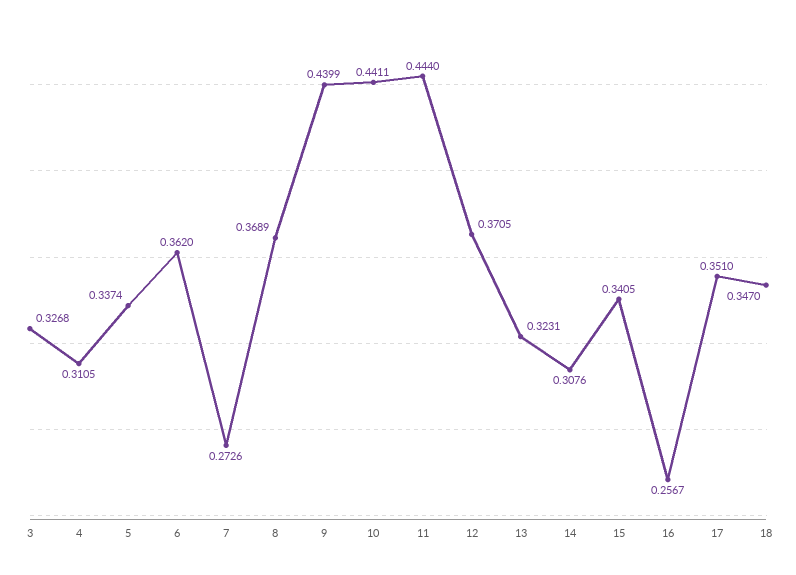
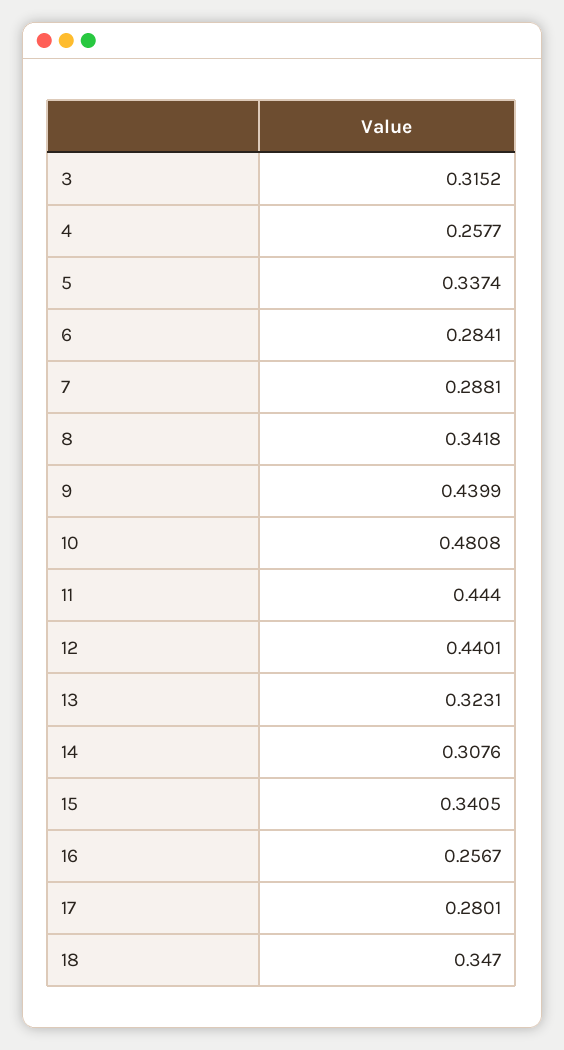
  {
-   "3": 0.3268,
+   "3": 0.3152,
-   "4": 0.3105,
+   "4": 0.2577,
    "5": 0.3374,
-   "6": 0.362,
+   "6": 0.2841,
-   "7": 0.2726,
+   "7": 0.2881,
-   "8": 0.3689,
+   "8": 0.3418,
    "9": 0.4399,
-   "10": 0.4411,
+   "10": 0.4808,
    "11": 0.444,
-   "12": 0.3705,
+   "12": 0.4401,
    "13": 0.3231,
    "14": 0.3076,
    "15": 0.3405,
    "16": 0.2567,
-   "17": 0.351,
+   "17": 0.2801,
    "18": 0.347
  }

